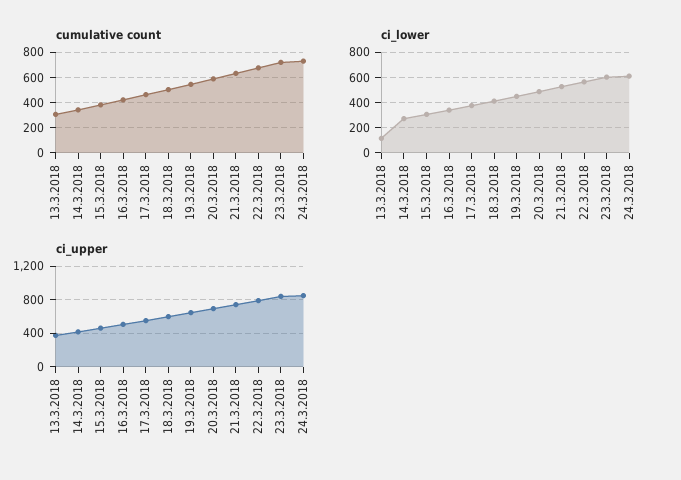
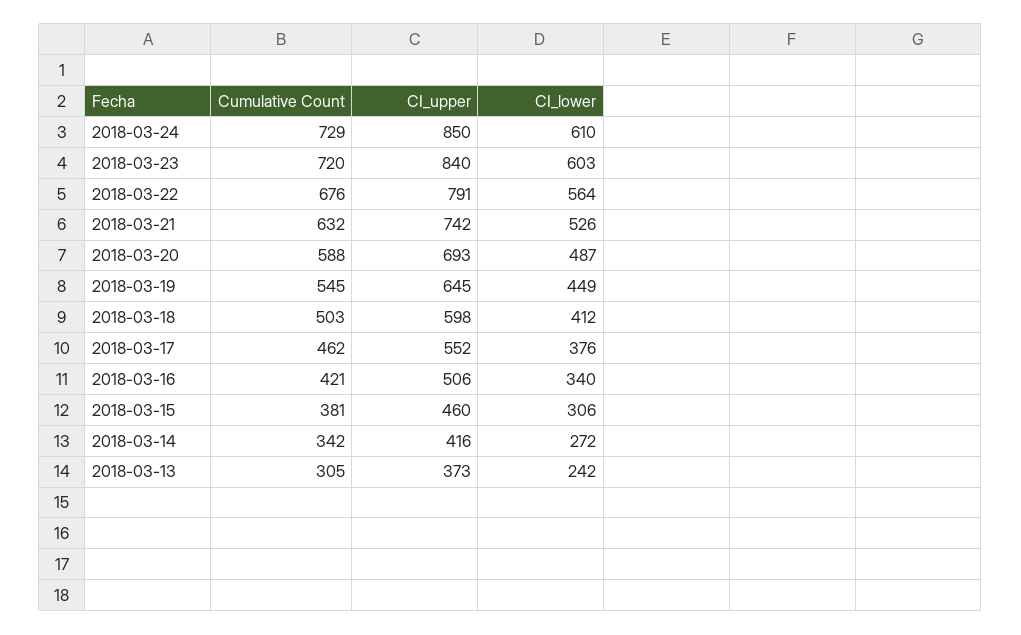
  {
    "cumulative count": {
      "13.3.2018": 305,
      "14.3.2018": 342,
      "15.3.2018": 381,
      "16.3.2018": 421,
      "17.3.2018": 462,
      "18.3.2018": 503,
      "19.3.2018": 545,
      "20.3.2018": 588,
      "21.3.2018": 632,
      "22.3.2018": 676,
      "23.3.2018": 720,
      "24.3.2018": 729
    },
    "ci_lower": {
-     "13.3.2018": 100,
+     "13.3.2018": 242,
      "14.3.2018": 272,
      "15.3.2018": 306,
      "16.3.2018": 340,
      "17.3.2018": 376,
      "18.3.2018": 412,
      "19.3.2018": 449,
      "20.3.2018": 487,
      "21.3.2018": 526,
      "22.3.2018": 564,
      "23.3.2018": 603,
      "24.3.2018": 610
    },
    "ci_upper": {
      "13.3.2018": 373,
      "14.3.2018": 416,
      "15.3.2018": 460,
      "16.3.2018": 506,
      "17.3.2018": 552,
      "18.3.2018": 598,
      "19.3.2018": 645,
      "20.3.2018": 693,
      "21.3.2018": 742,
      "22.3.2018": 791,
      "23.3.2018": 840,
      "24.3.2018": 850
    }
  }

